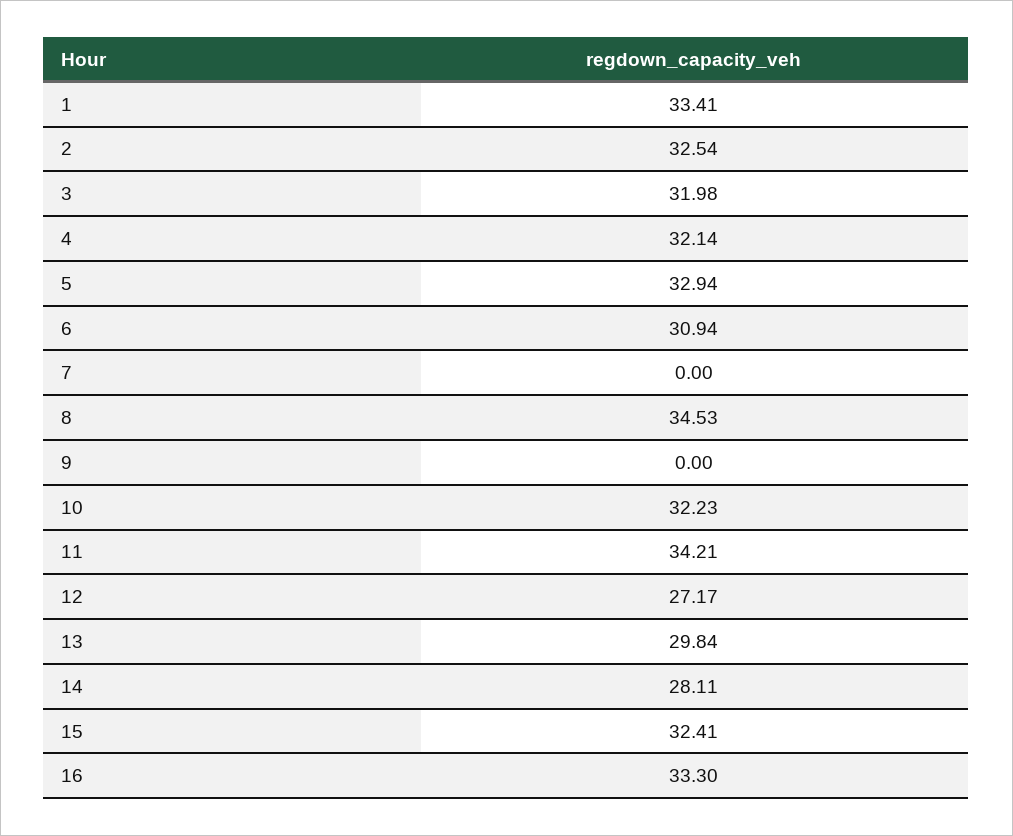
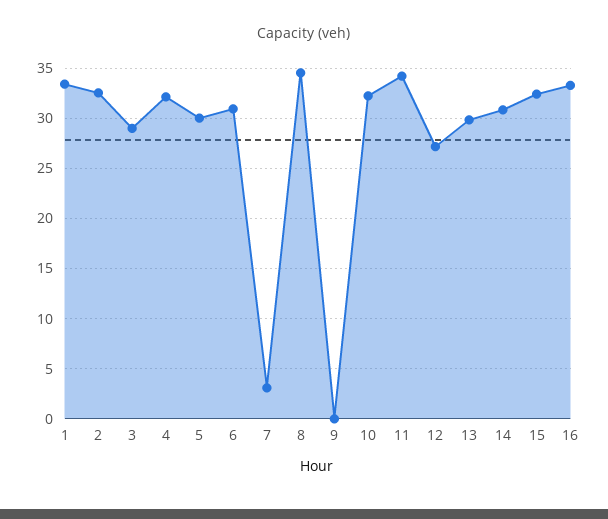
  {
    "1": 33.41,
    "2": 32.54,
-   "3": 31.98,
+   "3": 29,
    "4": 32.14,
-   "5": 32.94,
+   "5": 30,
    "6": 30.94,
-   "7": 0,
+   "7": 3,
    "8": 34.53,
    "9": 0,
    "10": 32.23,
    "11": 34.21,
    "12": 27.17,
    "13": 29.84,
-   "14": 28.11,
+   "14": 31,
    "15": 32.41,
    "16": 33.3
  }

